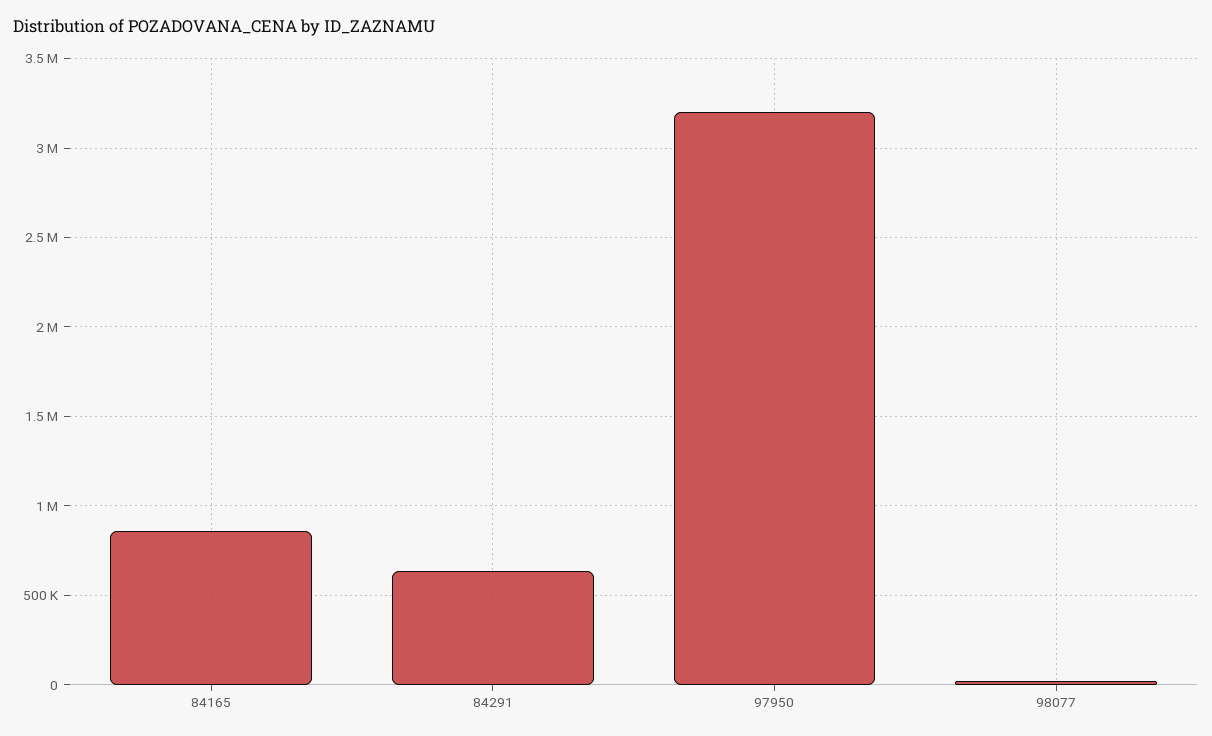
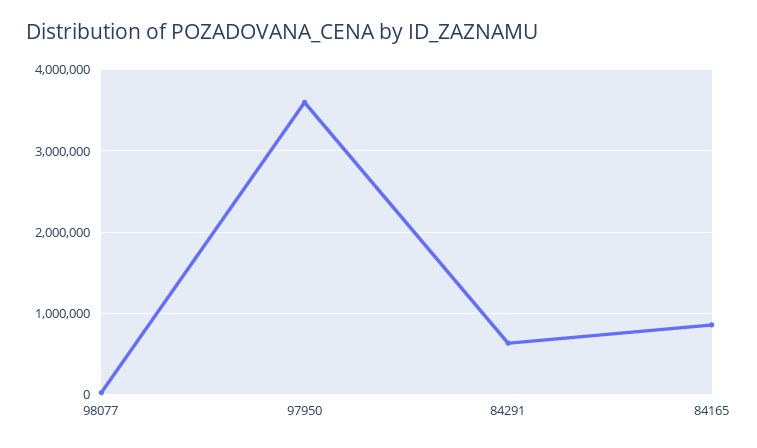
  {
    "84165": 850000,
    "84291": 650000,
-   "97950": 3200000,
+   "97950": 3600000,
    "98077": 0
  }

